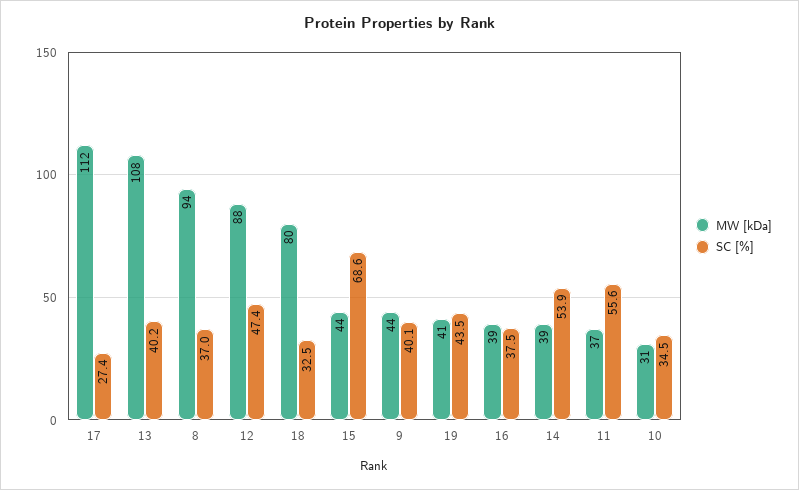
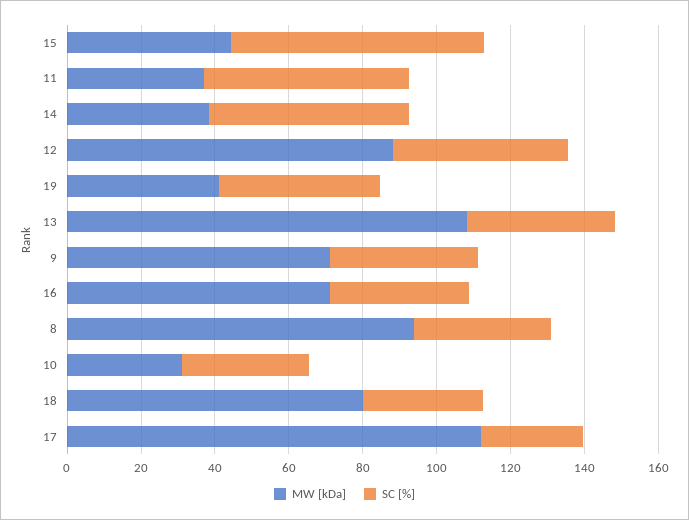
  {
    "MW [kDa]": {
      "17": 112,
      "13": 108,
      "8": 94,
      "12": 88,
      "18": 80,
      "15": 44,
-     "9": 44,
+     "9": 70,
      "19": 41,
-     "16": 39,
+     "16": 70,
      "14": 39,
      "11": 37,
      "10": 31
    },
    "SC [%]": {
      "17": 27.4,
      "13": 40.2,
      "8": 37,
      "12": 47.4,
      "18": 32.5,
      "15": 68.6,
      "9": 40.1,
      "19": 43.5,
      "16": 37.5,
      "14": 53.9,
      "11": 55.6,
      "10": 34.5
    }
  }

